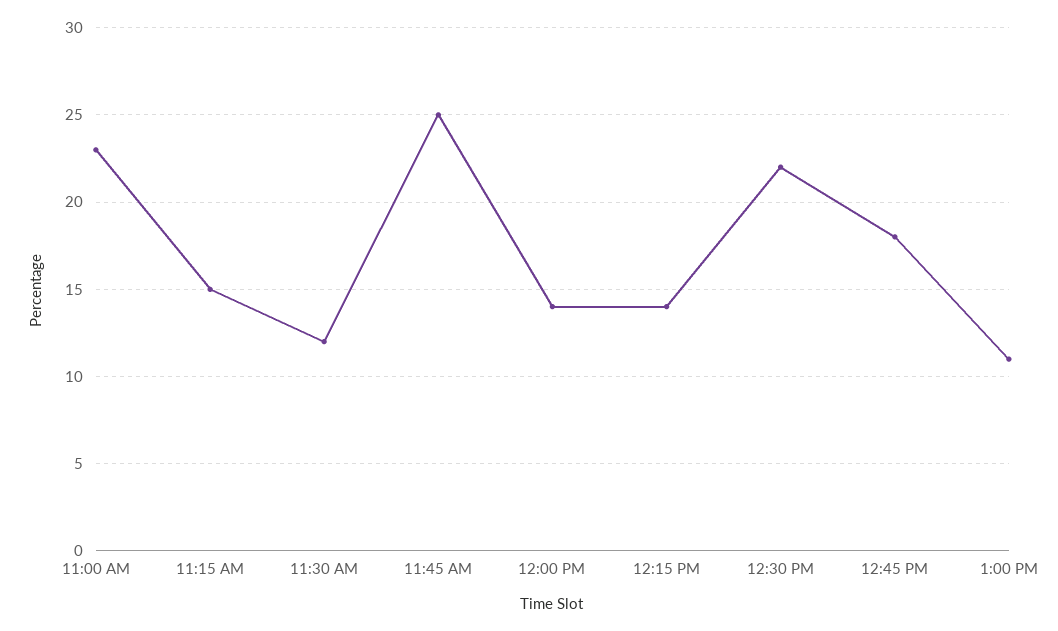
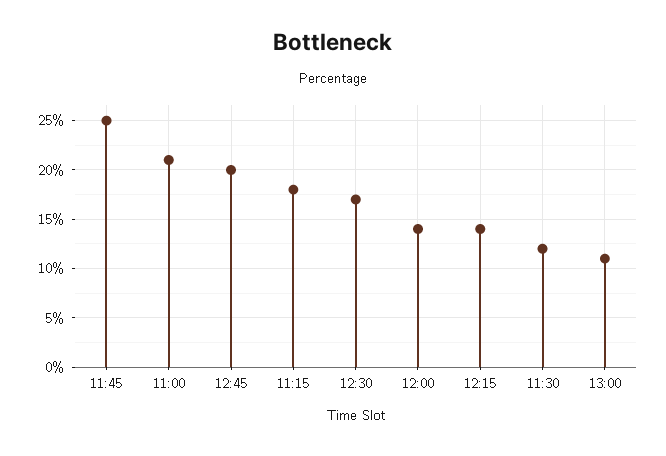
  {
-   "11:00 AM": 23,
+   "11:00 AM": 21,
-   "11:15 AM": 15,
+   "11:15 AM": 18,
    "11:30 AM": 12,
    "11:45 AM": 25,
    "12:00 PM": 14,
    "12:15 PM": 14,
-   "12:30 PM": 22,
+   "12:30 PM": 17,
-   "12:45 PM": 18,
+   "12:45 PM": 20,
    "1:00 PM": 11
  }

